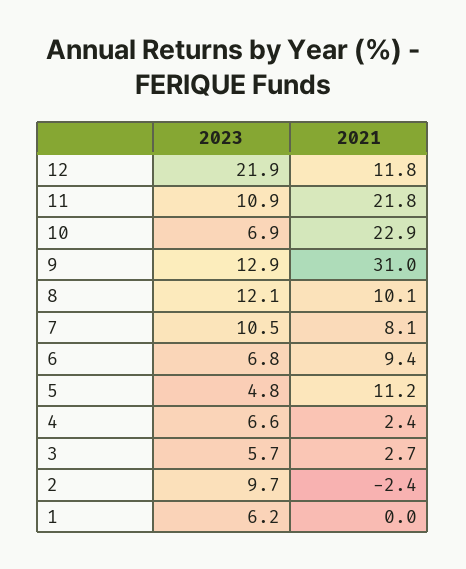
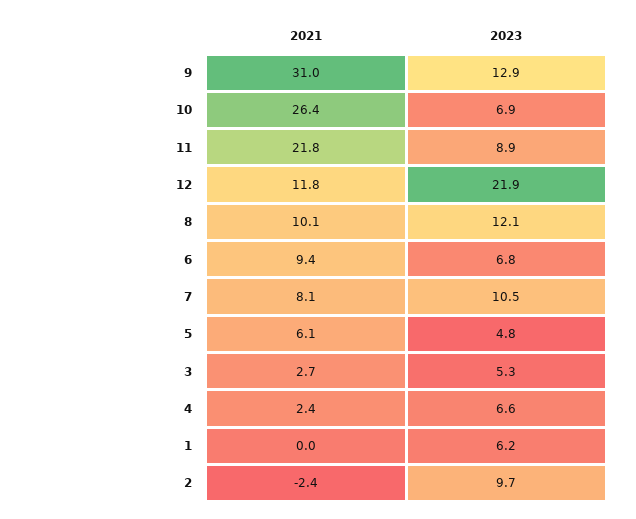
  {
    "2023": {
      "12": 21.9,
-     "11": 10.9,
+     "11": 8.9,
      "10": 6.9,
      "9": 12.9,
      "8": 12.1,
      "7": 10.5,
      "6": 6.8,
      "5": 4.8,
      "4": 6.6,
-     "3": 5.7,
+     "3": 5.3,
      "2": 9.7,
      "1": 6.2
    },
    "2021": {
      "12": 11.8,
      "11": 21.8,
-     "10": 22.9,
+     "10": 26.4,
      "9": 31,
      "8": 10.1,
      "7": 8.1,
      "6": 9.4,
-     "5": 11.2,
+     "5": 6.1,
      "4": 2.4,
      "3": 2.7,
      "2": -2.4,
      "1": 0
    }
  }

